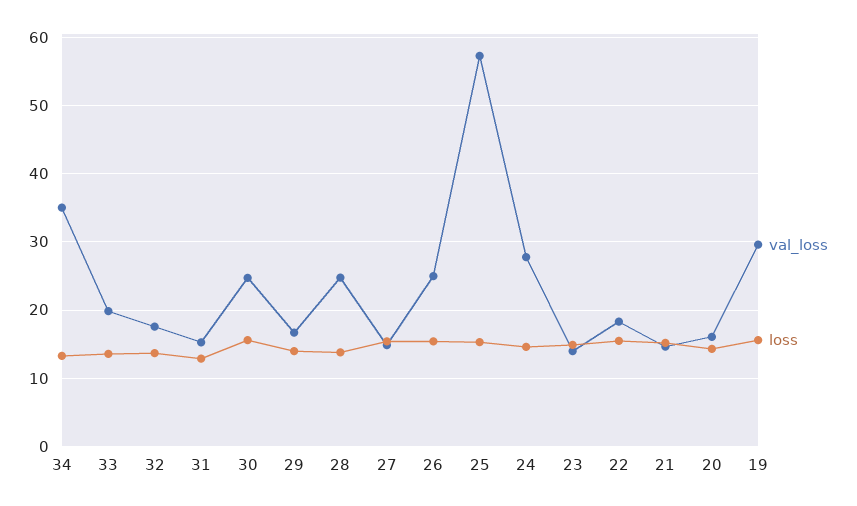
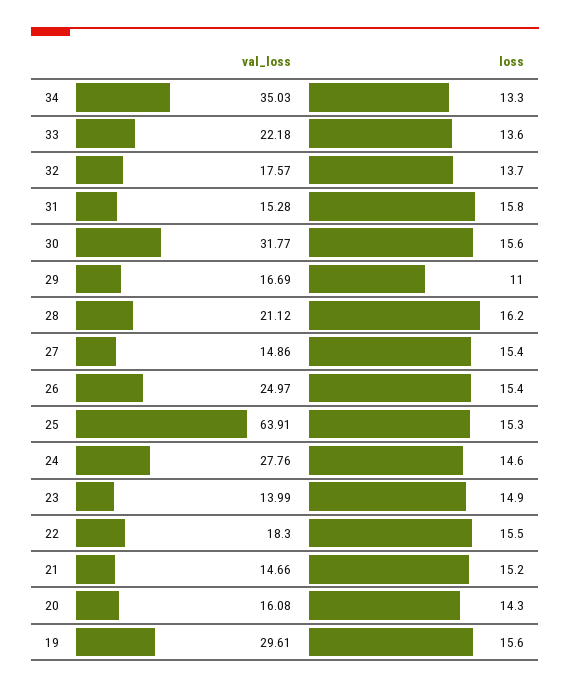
  {
    "val_loss": {
      "34": 35.03,
-     "33": 20,
+     "33": 22.18,
      "32": 17.57,
      "31": 15.28,
-     "30": 25,
+     "30": 31.77,
      "29": 16.69,
-     "28": 25,
+     "28": 21.12,
      "27": 14.86,
      "26": 24.97,
-     "25": 57,
+     "25": 63.91,
      "24": 27.76,
      "23": 13.99,
      "22": 18.3,
      "21": 14.66,
      "20": 16.08,
      "19": 29.61
    },
    "loss": {
      "34": 13.3,
      "33": 13.6,
      "32": 13.7,
-     "31": 13,
+     "31": 15.8,
      "30": 15.6,
-     "29": 14,
+     "29": 11,
-     "28": 14,
+     "28": 16.2,
      "27": 15.4,
      "26": 15.4,
      "25": 15.3,
      "24": 14.6,
      "23": 14.9,
      "22": 15.5,
      "21": 15.2,
      "20": 14.3,
      "19": 15.6
    }
  }

